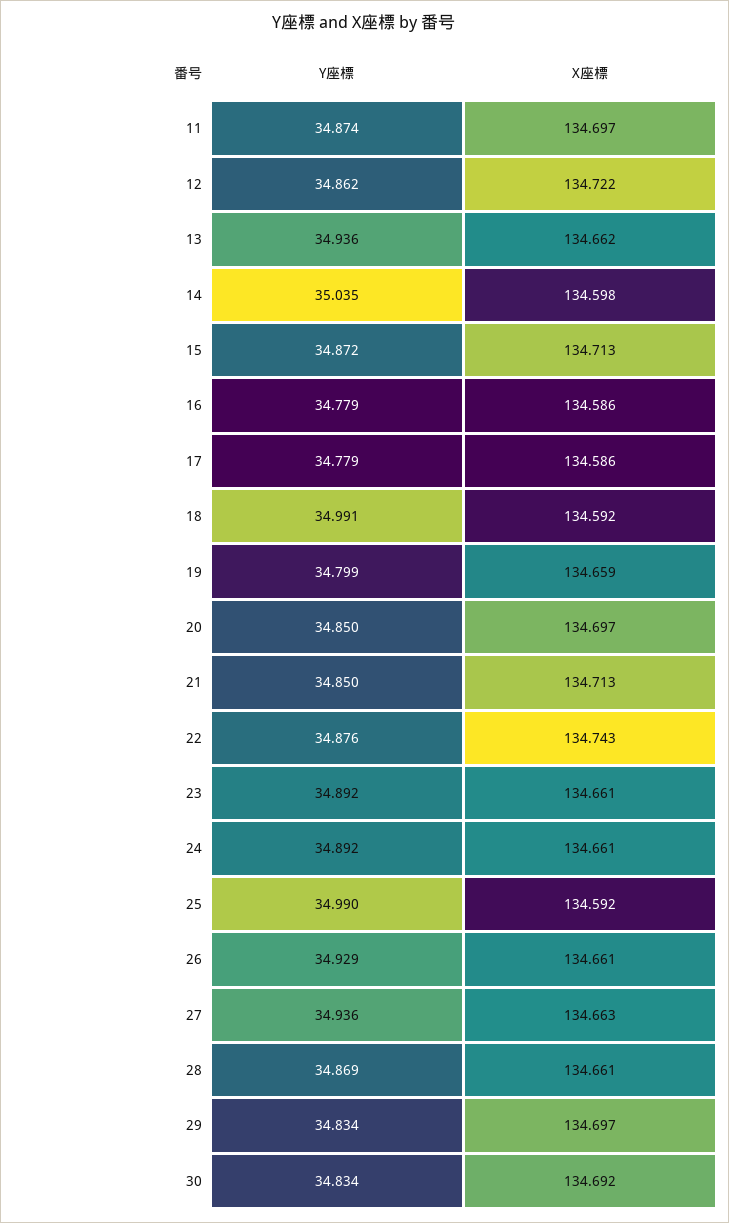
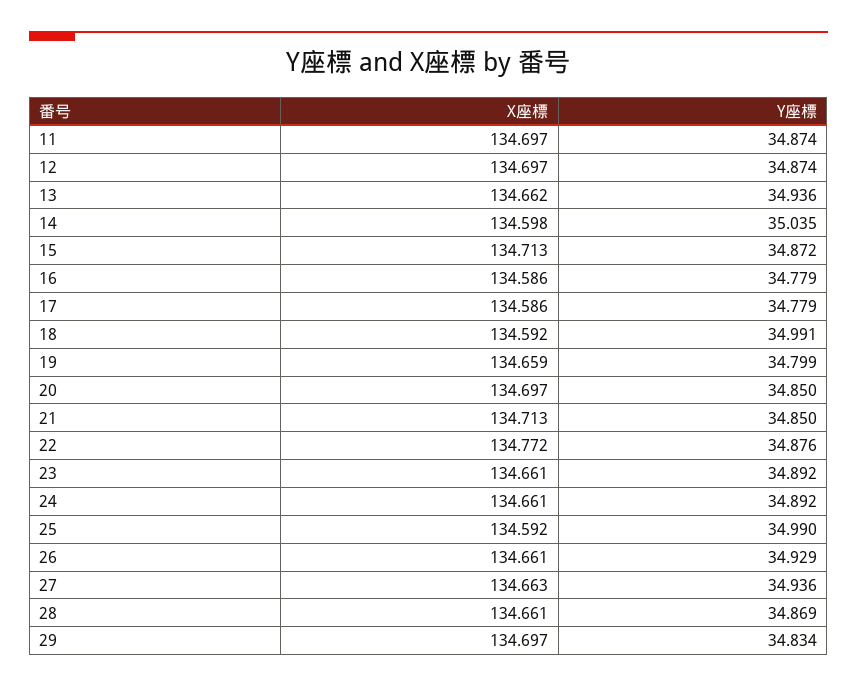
  {
    "Y座標": {
      "11": 34.874,
-     "12": 34.862,
+     "12": 34.874,
      "13": 34.936,
      "14": 35.035,
      "15": 34.872,
      "16": 34.779,
      "17": 34.779,
      "18": 34.991,
      "19": 34.799,
      "20": 34.85,
      "21": 34.85,
      "22": 34.876,
      "23": 34.892,
      "24": 34.892,
      "25": 34.99,
      "26": 34.929,
      "27": 34.936,
      "28": 34.869,
-     "29": 34.834,
+     "29": 34.834
-     "30": 34.834
    },
    "X座標": {
      "11": 134.697,
-     "12": 134.722,
+     "12": 134.697,
      "13": 134.662,
      "14": 134.598,
      "15": 134.713,
      "16": 134.586,
      "17": 134.586,
      "18": 134.592,
      "19": 134.659,
      "20": 134.697,
      "21": 134.713,
-     "22": 134.743,
+     "22": 134.772,
      "23": 134.661,
      "24": 134.661,
      "25": 134.592,
      "26": 134.661,
      "27": 134.663,
      "28": 134.661,
-     "29": 134.697,
+     "29": 134.697
-     "30": 134.692
    }
  }

